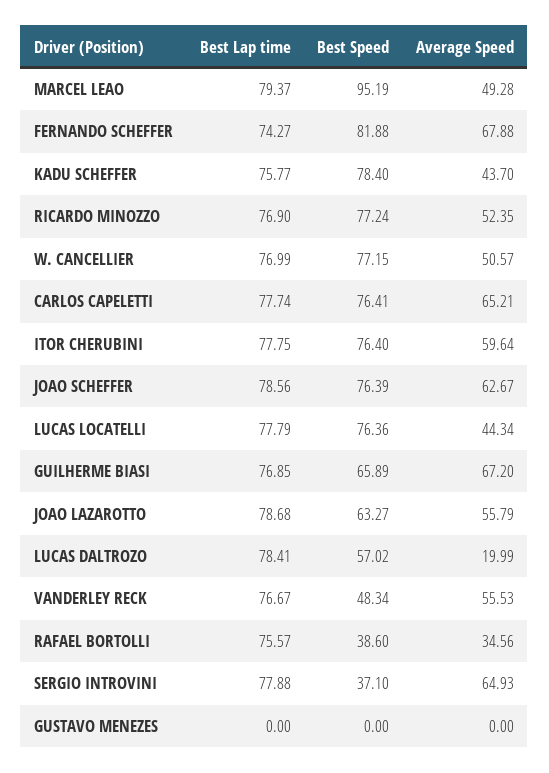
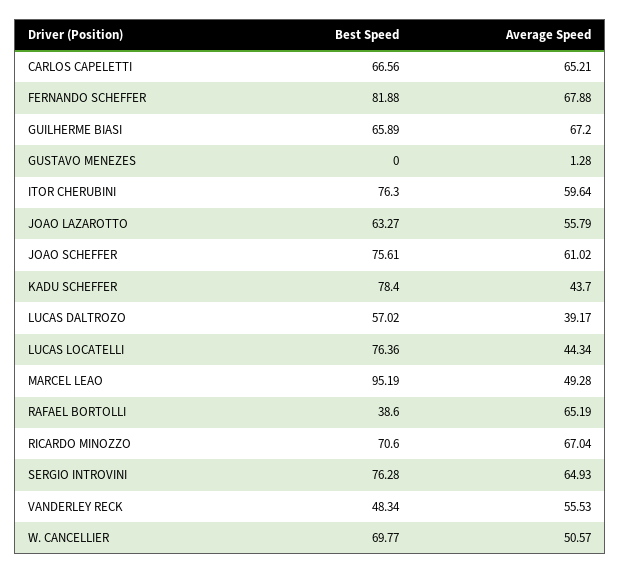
  {
-   "Best Lap time": {
-     "MARCEL LEAO": 79.37,
-     "FERNANDO SCHEFFER": 74.27,
-     "KADU SCHEFFER": 75.77,
-     "RICARDO MINOZZO": 76.9,
-     "W. CANCELLIER": 76.99,
-     "CARLOS CAPELETTI": 77.74,
-     "ITOR CHERUBINI": 77.75,
-     "JOAO SCHEFFER": 78.56,
-     "LUCAS LOCATELLI": 77.79,
-     "GUILHERME BIASI": 76.85,
-     "JOAO LAZAROTTO": 78.68,
-     "LUCAS DALTROZO": 78.41,
-     "VANDERLEY RECK": 76.67,
-     "RAFAEL BORTOLLI": 75.57,
-     "SERGIO INTROVINI": 77.88,
-     "GUSTAVO MENEZES": 0
-   },
    "Best Speed": {
      "MARCEL LEAO": 95.19,
      "FERNANDO SCHEFFER": 81.88,
      "KADU SCHEFFER": 78.4,
-     "RICARDO MINOZZO": 77.24,
+     "RICARDO MINOZZO": 70.6,
-     "W. CANCELLIER": 77.15,
+     "W. CANCELLIER": 69.77,
-     "CARLOS CAPELETTI": 76.41,
+     "CARLOS CAPELETTI": 66.56,
-     "ITOR CHERUBINI": 76.4,
+     "ITOR CHERUBINI": 76.3,
-     "JOAO SCHEFFER": 76.39,
+     "JOAO SCHEFFER": 75.61,
      "LUCAS LOCATELLI": 76.36,
      "GUILHERME BIASI": 65.89,
      "JOAO LAZAROTTO": 63.27,
      "LUCAS DALTROZO": 57.02,
      "VANDERLEY RECK": 48.34,
      "RAFAEL BORTOLLI": 38.6,
-     "SERGIO INTROVINI": 37.1,
+     "SERGIO INTROVINI": 76.28,
      "GUSTAVO MENEZES": 0
    },
    "Average Speed": {
      "MARCEL LEAO": 49.28,
      "FERNANDO SCHEFFER": 67.88,
      "KADU SCHEFFER": 43.7,
-     "RICARDO MINOZZO": 52.35,
+     "RICARDO MINOZZO": 67.04,
      "W. CANCELLIER": 50.57,
      "CARLOS CAPELETTI": 65.21,
      "ITOR CHERUBINI": 59.64,
-     "JOAO SCHEFFER": 62.67,
+     "JOAO SCHEFFER": 61.02,
      "LUCAS LOCATELLI": 44.34,
      "GUILHERME BIASI": 67.2,
      "JOAO LAZAROTTO": 55.79,
-     "LUCAS DALTROZO": 19.99,
+     "LUCAS DALTROZO": 39.17,
      "VANDERLEY RECK": 55.53,
-     "RAFAEL BORTOLLI": 34.56,
+     "RAFAEL BORTOLLI": 65.19,
      "SERGIO INTROVINI": 64.93,
-     "GUSTAVO MENEZES": 0
+     "GUSTAVO MENEZES": 1.28
    }
  }

